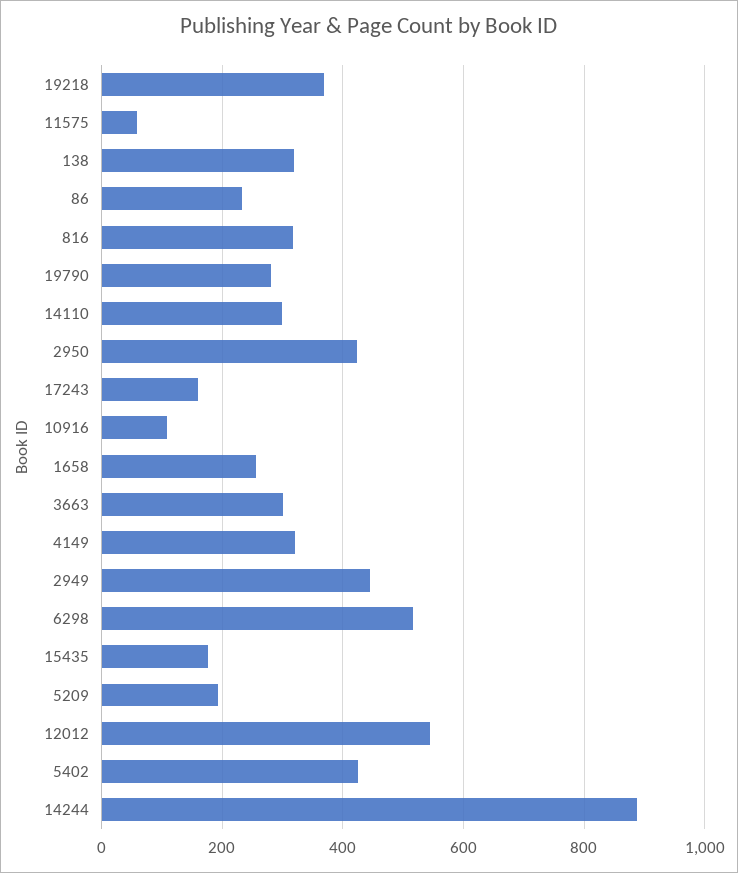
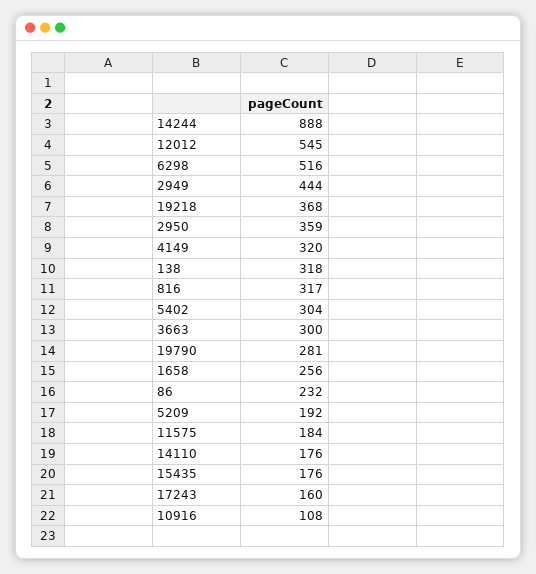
  {
    "19218": 368,
-   "11575": 60,
+   "11575": 184,
    "138": 318,
    "86": 232,
    "816": 317,
    "19790": 281,
-   "14110": 300,
+   "14110": 176,
-   "2950": 420,
+   "2950": 359,
    "17243": 160,
    "10916": 108,
    "1658": 256,
    "3663": 300,
    "4149": 320,
    "2949": 444,
    "6298": 516,
    "15435": 176,
    "5209": 192,
    "12012": 545,
-   "5402": 420,
+   "5402": 304,
    "14244": 888
  }

